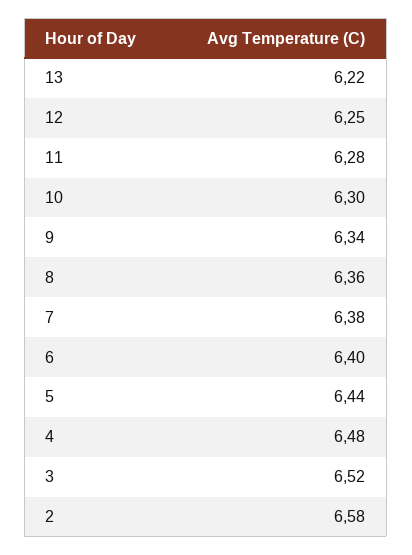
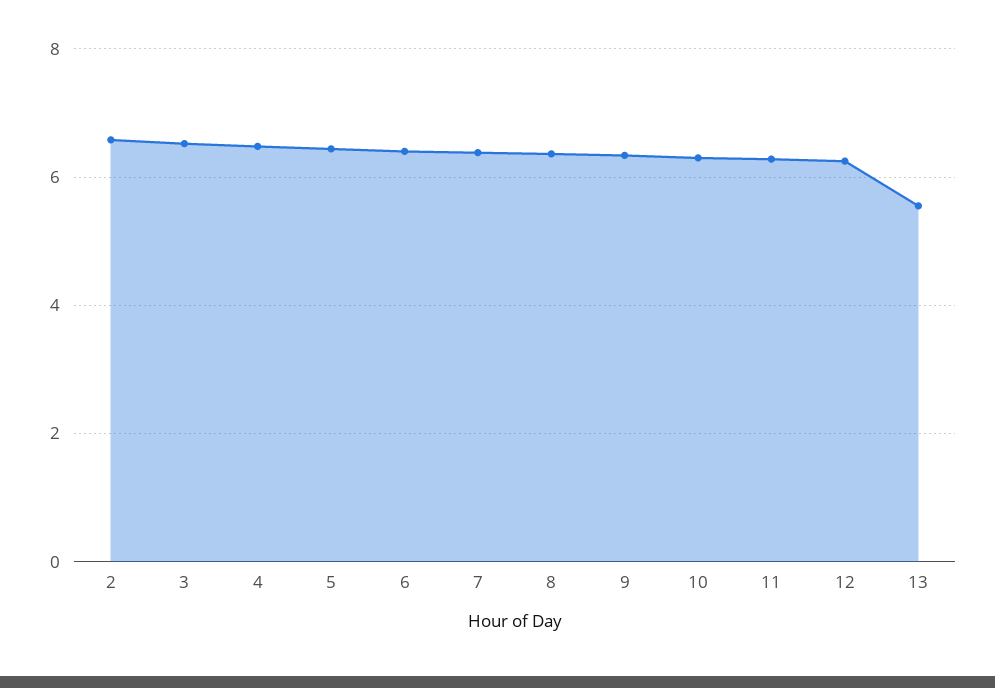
  {
-   "13": 6.22,
+   "13": 5.6,
    "12": 6.25,
    "11": 6.28,
    "10": 6.3,
    "9": 6.34,
    "8": 6.36,
    "7": 6.38,
    "6": 6.4,
    "5": 6.44,
    "4": 6.48,
    "3": 6.52,
    "2": 6.58
  }

